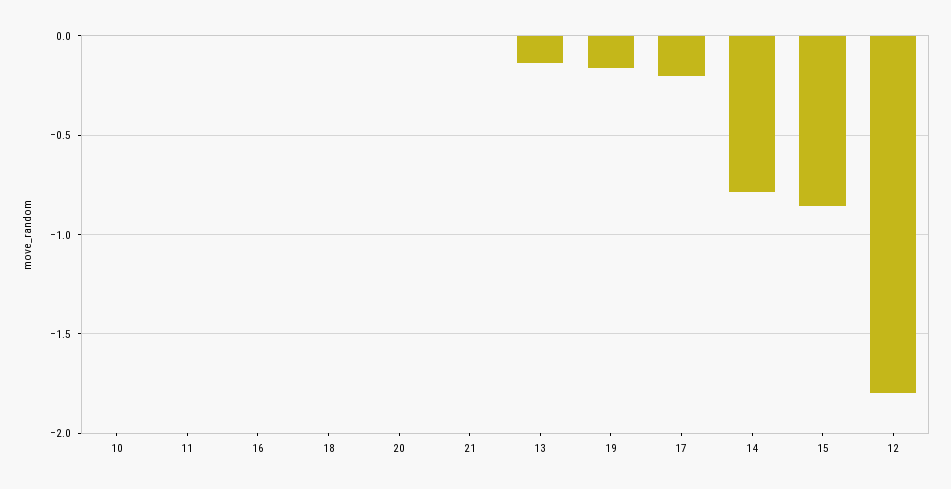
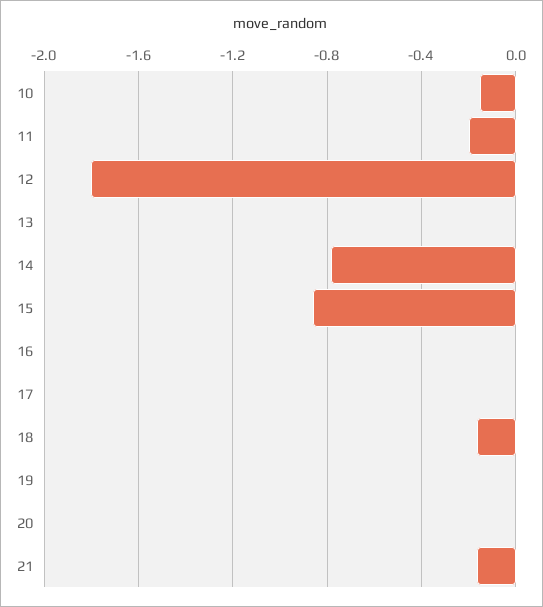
  {
-   "10": 0,
+   "10": -0.15,
-   "11": 0,
+   "11": -0.2,
    "16": 0,
-   "18": 0,
+   "18": -0.15,
    "20": 0,
-   "21": 0,
+   "21": -0.15,
-   "13": -0.15,
+   "13": 0,
-   "19": -0.15,
+   "19": 0,
-   "17": -0.2,
+   "17": 0,
    "14": -0.8,
    "15": -0.85,
    "12": -1.8
  }

